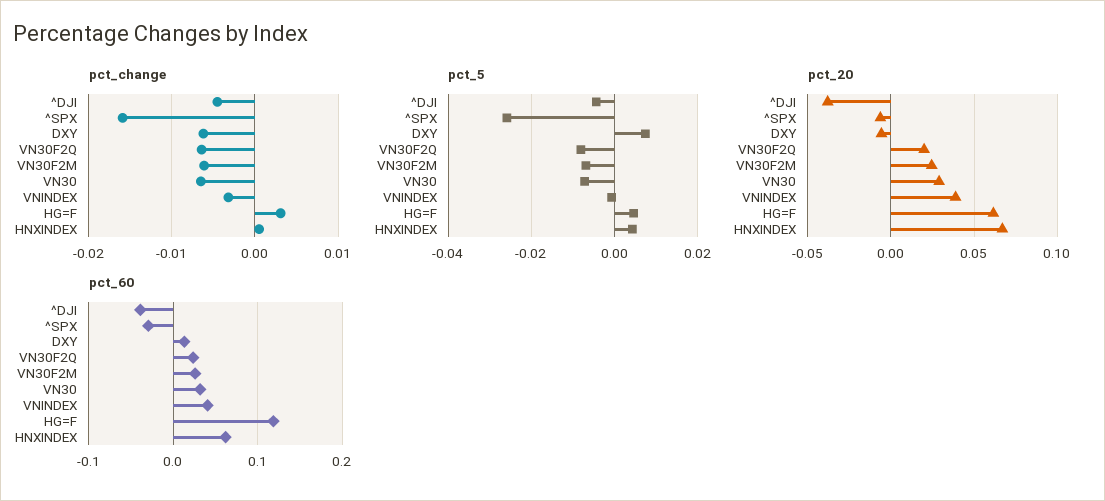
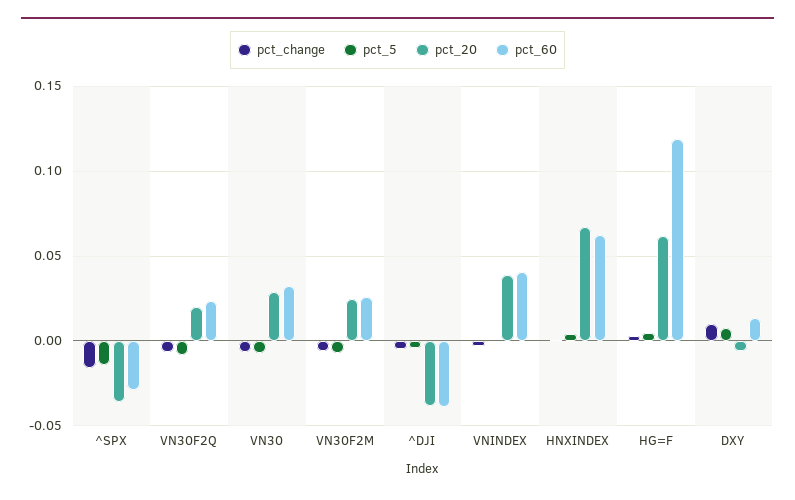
  {
    "pct_change": {
      "^DJI": -0.005,
      "^SPX": -0.016,
-     "DXY": -0.006,
+     "DXY": 0.01,
      "VN30F2Q": -0.006,
      "VN30F2M": -0.006,
      "VN30": -0.007,
      "VNINDEX": -0.003,
      "HG=F": 0.003,
      "HNXINDEX": 0.001
    },
    "pct_5": {
      "^DJI": -0.004,
-     "^SPX": -0.026,
+     "^SPX": -0.015,
      "DXY": 0.008,
      "VN30F2Q": -0.008,
      "VN30F2M": -0.006,
      "VN30": -0.008,
      "VNINDEX": 0,
      "HG=F": 0.004,
      "HNXINDEX": 0.004
    },
    "pct_20": {
      "^DJI": -0.04,
-     "^SPX": -0.005,
+     "^SPX": -0.035,
      "DXY": -0.005,
      "VN30F2Q": 0.02,
      "VN30F2M": 0.025,
      "VN30": 0.03,
      "VNINDEX": 0.04,
      "HG=F": 0.06,
      "HNXINDEX": 0.065
    },
    "pct_60": {
      "^DJI": -0.04,
      "^SPX": -0.03,
      "DXY": 0.015,
      "VN30F2Q": 0.025,
      "VN30F2M": 0.025,
      "VN30": 0.03,
      "VNINDEX": 0.04,
      "HG=F": 0.12,
      "HNXINDEX": 0.06
    }
  }

